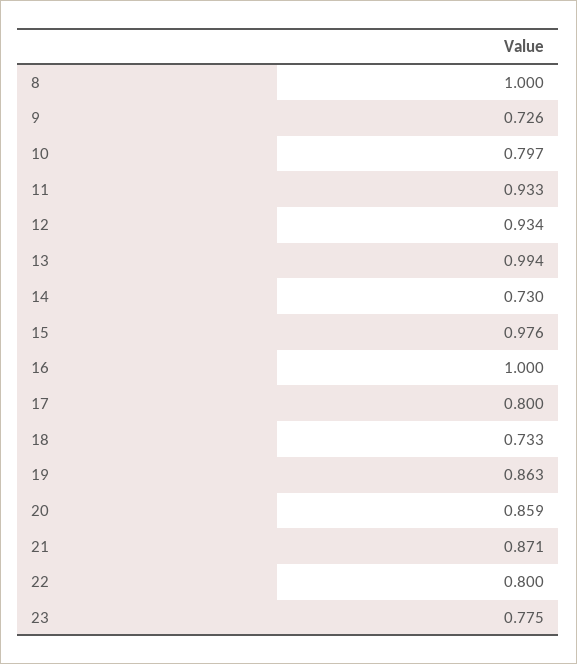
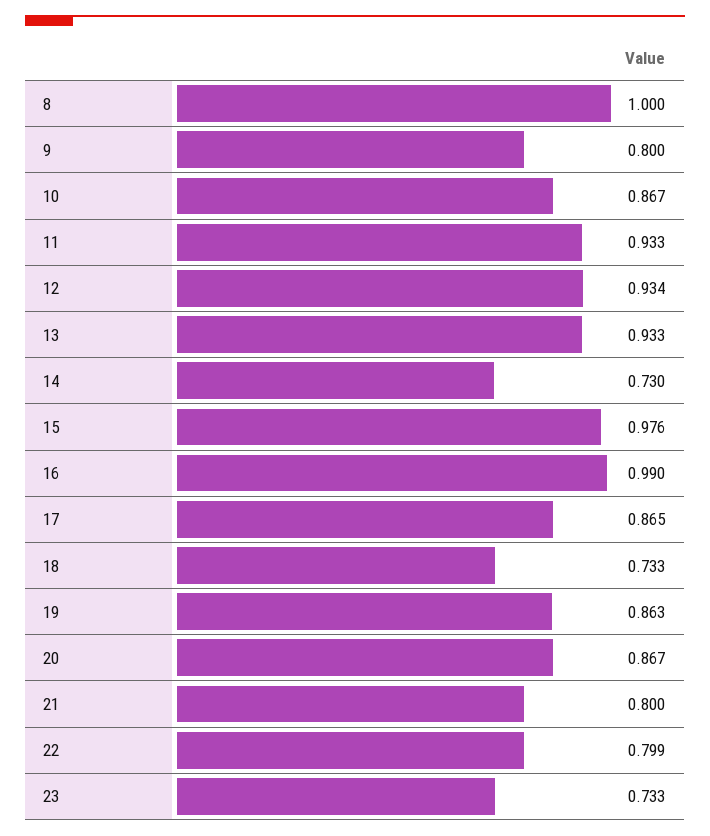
  {
    "8": 1,
-   "9": 0.726,
+   "9": 0.8,
-   "10": 0.797,
+   "10": 0.867,
    "11": 0.933,
    "12": 0.934,
-   "13": 0.994,
+   "13": 0.933,
    "14": 0.73,
    "15": 0.976,
-   "16": 1,
+   "16": 0.99,
-   "17": 0.8,
+   "17": 0.865,
    "18": 0.733,
    "19": 0.863,
-   "20": 0.859,
+   "20": 0.867,
-   "21": 0.871,
+   "21": 0.8,
-   "22": 0.8,
+   "22": 0.799,
-   "23": 0.775
+   "23": 0.733
  }

